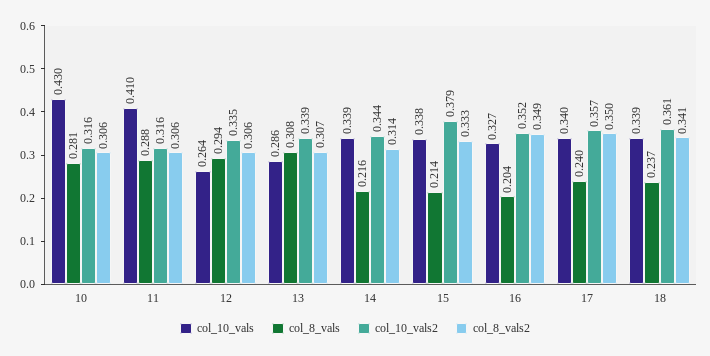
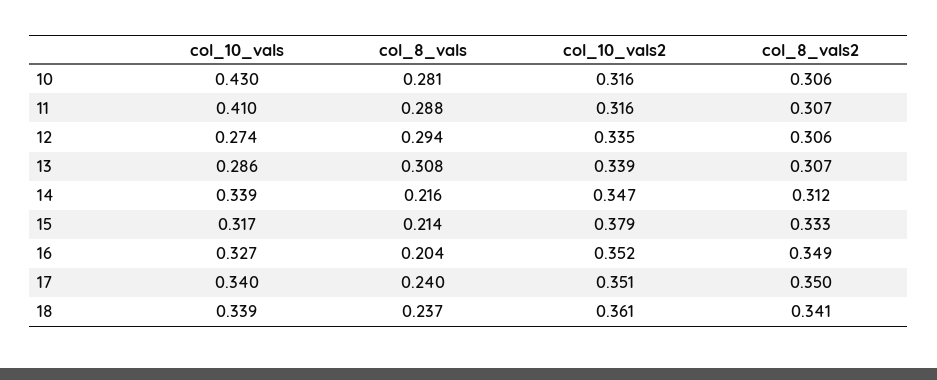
  {
    "col_10_vals": {
      "10": 0.43,
      "11": 0.41,
-     "12": 0.264,
+     "12": 0.274,
      "13": 0.286,
      "14": 0.339,
-     "15": 0.338,
+     "15": 0.317,
      "16": 0.327,
      "17": 0.34,
      "18": 0.339
    },
    "col_8_vals": {
      "10": 0.281,
      "11": 0.288,
      "12": 0.294,
      "13": 0.308,
      "14": 0.216,
      "15": 0.214,
      "16": 0.204,
      "17": 0.24,
      "18": 0.237
    },
    "col_10_vals2": {
      "10": 0.316,
      "11": 0.316,
      "12": 0.335,
      "13": 0.339,
-     "14": 0.344,
+     "14": 0.347,
      "15": 0.379,
      "16": 0.352,
-     "17": 0.357,
+     "17": 0.351,
      "18": 0.361
    },
    "col_8_vals2": {
      "10": 0.306,
-     "11": 0.306,
+     "11": 0.307,
      "12": 0.306,
      "13": 0.307,
-     "14": 0.314,
+     "14": 0.312,
      "15": 0.333,
      "16": 0.349,
      "17": 0.35,
      "18": 0.341
    }
  }

